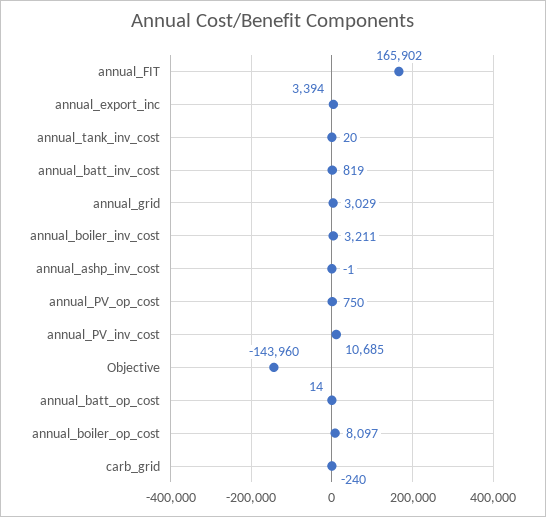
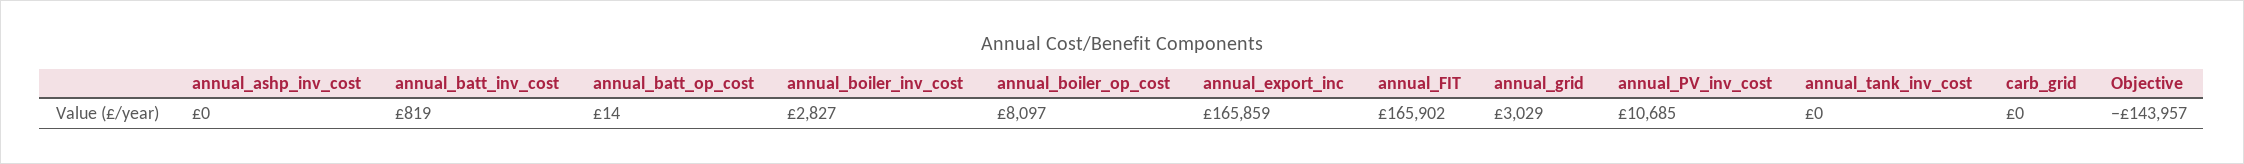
  {
    "annual_FIT": 165902,
-   "annual_export_inc": 3394,
+   "annual_export_inc": 165859,
-   "annual_tank_inv_cost": 20,
+   "annual_tank_inv_cost": 0,
    "annual_batt_inv_cost": 819,
    "annual_grid": 3029,
-   "annual_boiler_inv_cost": 3211,
+   "annual_boiler_inv_cost": 2827,
-   "annual_ashp_inv_cost": -1,
+   "annual_ashp_inv_cost": 0,
-   "annual_PV_op_cost": 750,
    "annual_PV_inv_cost": 10685,
-   "Objective": -143960,
+   "Objective": -143957,
    "annual_batt_op_cost": 14,
    "annual_boiler_op_cost": 8097,
-   "carb_grid": -240
+   "carb_grid": 0
  }

